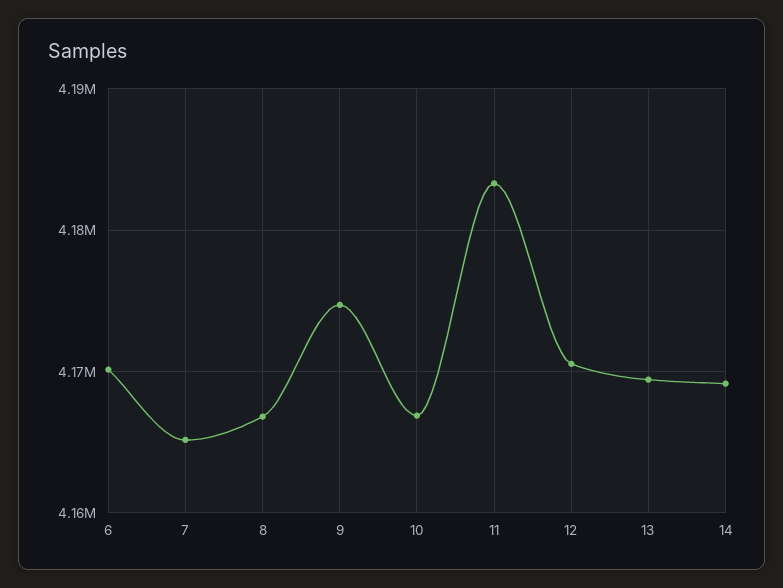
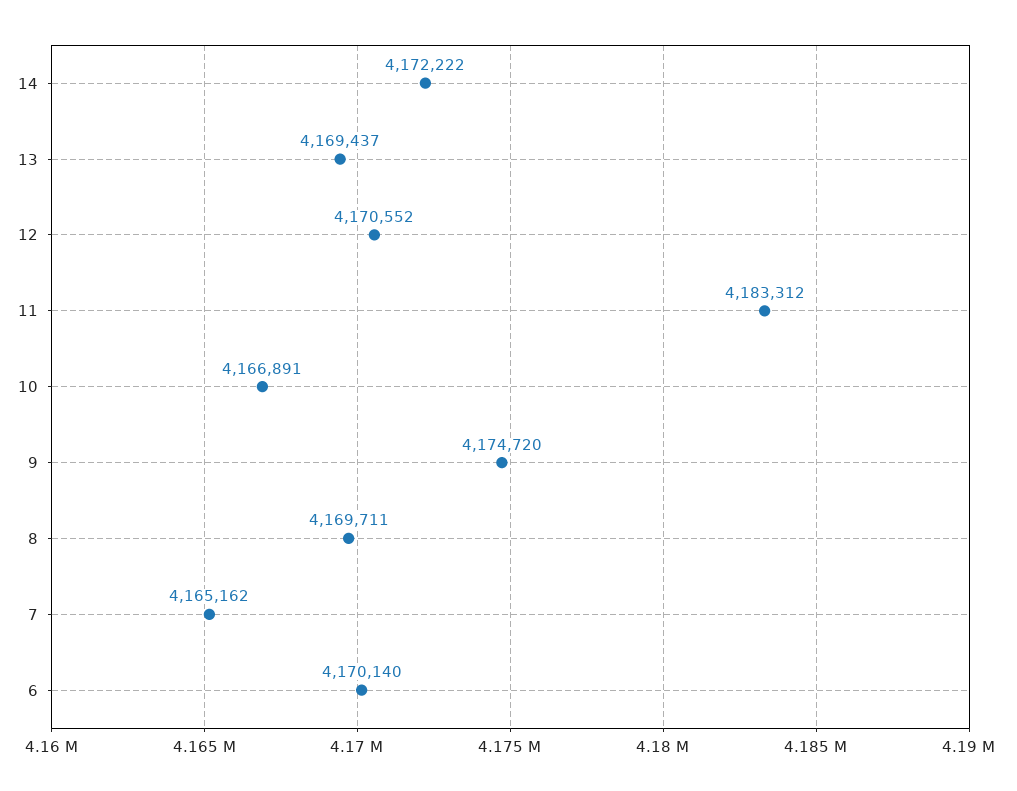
  {
    "6": 4170140,
    "7": 4165162,
-   "8": 4167000,
+   "8": 4169711,
    "9": 4174720,
    "10": 4166891,
    "11": 4183312,
    "12": 4170552,
    "13": 4169437,
-   "14": 4169000
+   "14": 4172222
  }

